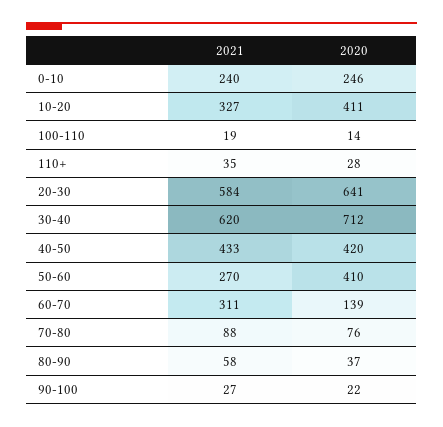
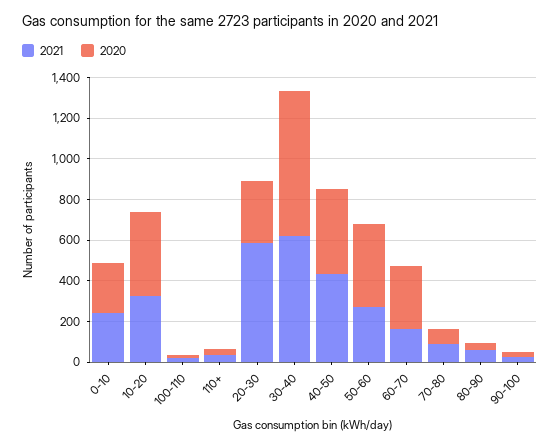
  {
    "2021": {
      "0-10": 240,
      "10-20": 327,
      "100-110": 19,
      "110+": 35,
      "20-30": 584,
      "30-40": 620,
      "40-50": 433,
      "50-60": 270,
-     "60-70": 311,
+     "60-70": 150,
      "70-80": 88,
      "80-90": 58,
      "90-100": 27
    },
    "2020": {
      "0-10": 246,
      "10-20": 411,
      "100-110": 14,
      "110+": 28,
-     "20-30": 641,
+     "20-30": 300,
      "30-40": 712,
      "40-50": 420,
      "50-60": 410,
-     "60-70": 139,
+     "60-70": 300,
      "70-80": 76,
      "80-90": 37,
      "90-100": 22
    }
  }

